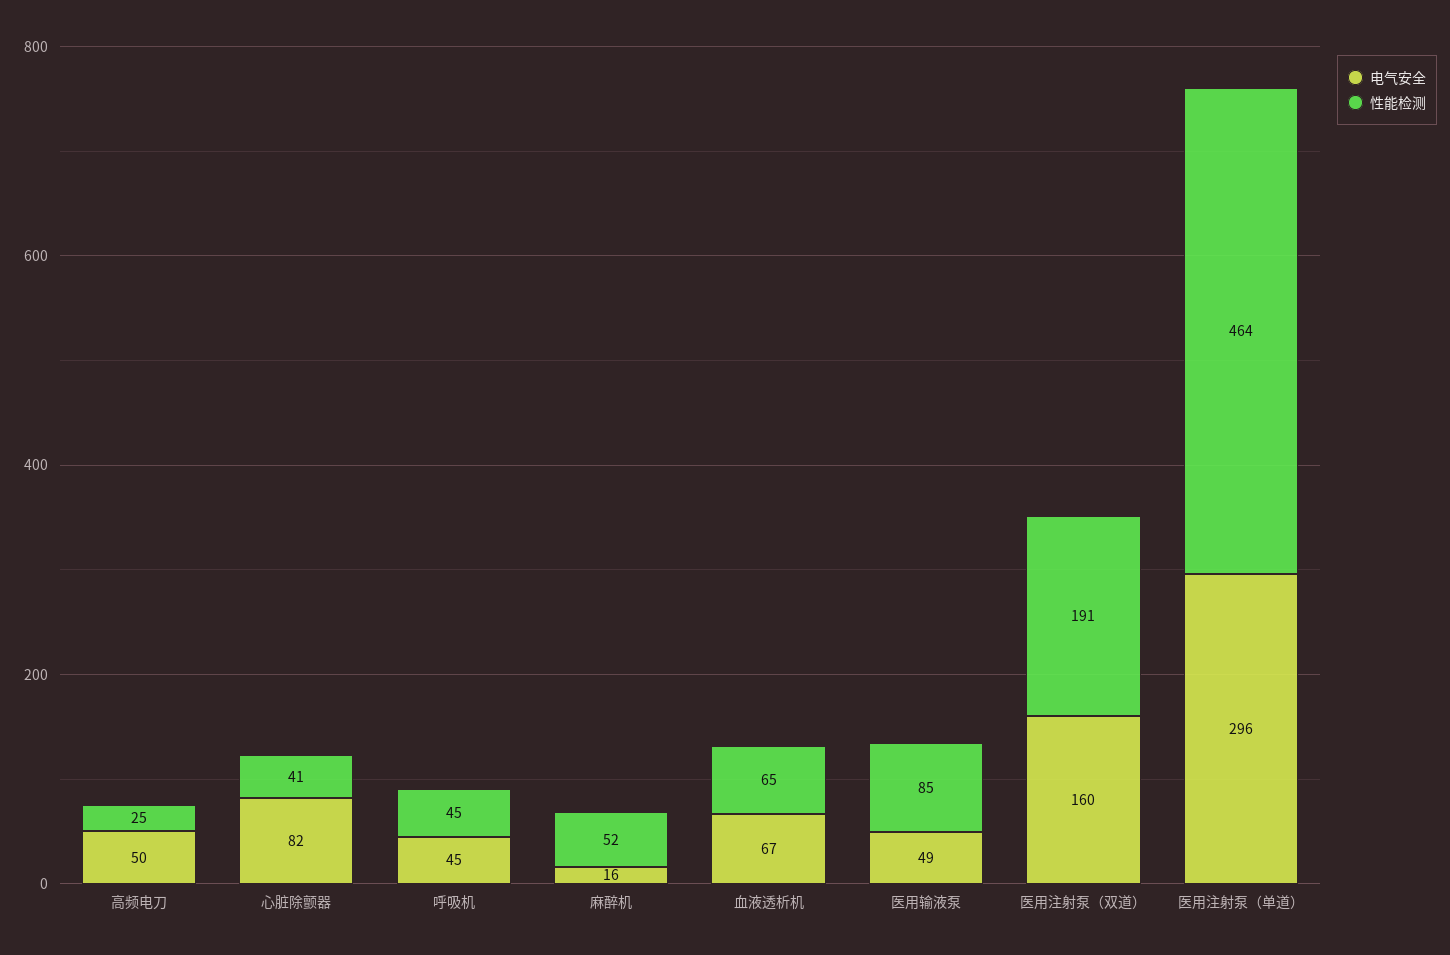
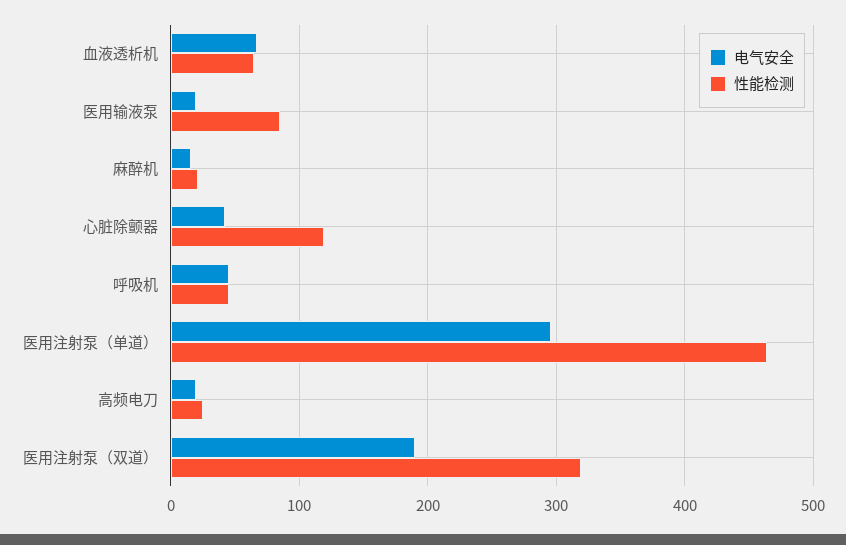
  {
    "电气安全": {
-     "高频电刀": 50,
+     "高频电刀": 20,
-     "心脏除颤器": 82,
+     "心脏除颤器": 40,
      "呼吸机": 45,
      "麻醉机": 16,
      "血液透析机": 67,
-     "医用输液泵": 49,
+     "医用输液泵": 20,
-     "医用注射泵（双道）": 160,
+     "医用注射泵（双道）": 190,
      "医用注射泵（单道）": 296
    },
    "性能检测": {
      "高频电刀": 25,
-     "心脏除颤器": 41,
+     "心脏除颤器": 120,
      "呼吸机": 45,
-     "麻醉机": 52,
+     "麻醉机": 20,
      "血液透析机": 65,
      "医用输液泵": 85,
-     "医用注射泵（双道）": 191,
+     "医用注射泵（双道）": 320,
      "医用注射泵（单道）": 464
    }
  }

